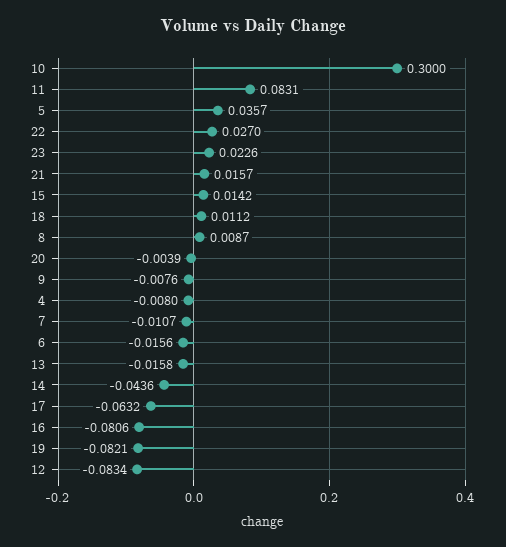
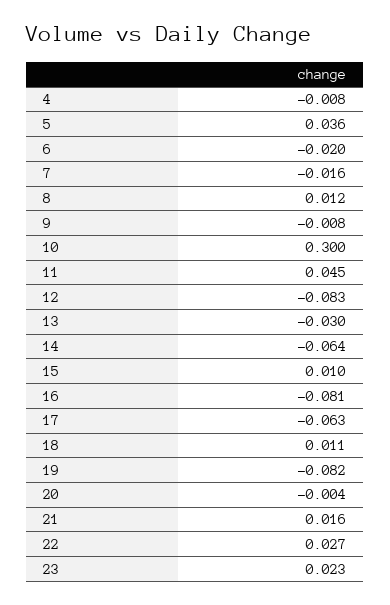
  {
    "10": 0.3,
-   "11": 0.0831,
+   "11": 0.045,
    "5": 0.0357,
    "22": 0.027,
    "23": 0.0226,
    "21": 0.0157,
-   "15": 0.0142,
+   "15": 0.01,
    "18": 0.0112,
-   "8": 0.0087,
+   "8": 0.012,
    "20": -0.0039,
    "9": -0.0076,
    "4": -0.008,
-   "7": -0.0107,
+   "7": -0.016,
-   "6": -0.0156,
+   "6": -0.02,
-   "13": -0.0158,
+   "13": -0.03,
-   "14": -0.0436,
+   "14": -0.064,
    "17": -0.0632,
    "16": -0.0806,
    "19": -0.0821,
    "12": -0.0834
  }

